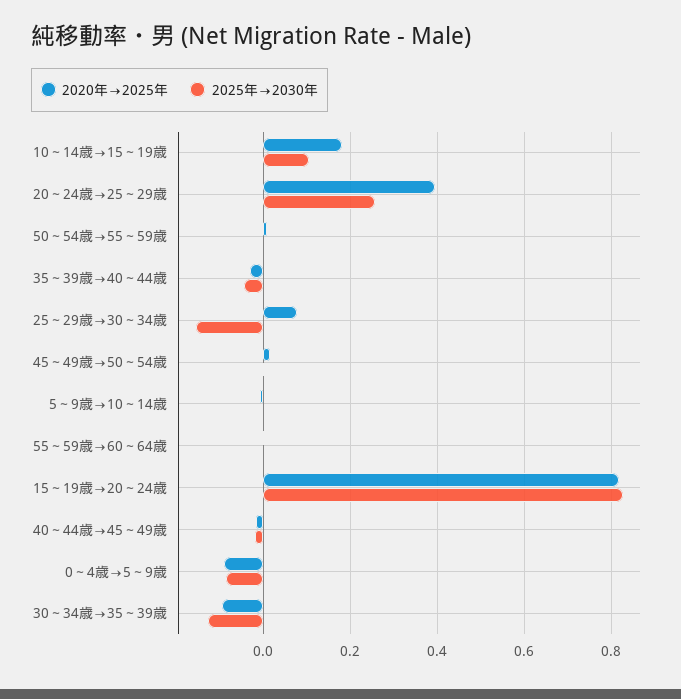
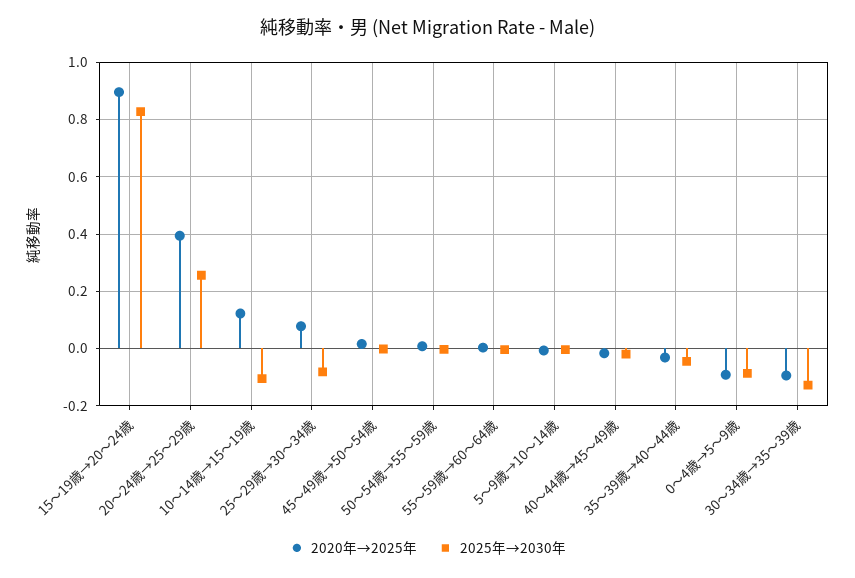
  {
    "2020年→2025年": {
-     "10～14歳→15～19歳": 0.18,
+     "10～14歳→15～19歳": 0.125,
      "20～24歳→25～29歳": 0.4,
      "50～54歳→55～59歳": 0,
      "35～39歳→40～44歳": -0.04,
      "25～29歳→30～34歳": 0.08,
      "45～49歳→50～54歳": 0.02,
      "5～9歳→10～14歳": 0,
      "55～59歳→60～64歳": 0,
-     "15～19歳→20～24歳": 0.82,
+     "15～19歳→20～24歳": 0.9,
      "40～44歳→45～49歳": -0.02,
      "0～4歳→5～9歳": -0.1,
      "30～34歳→35～39歳": -0.1
    },
    "2025年→2030年": {
-     "10～14歳→15～19歳": 0.1,
+     "10～14歳→15～19歳": -0.1,
      "20～24歳→25～29歳": 0.26,
      "50～54歳→55～59歳": 0,
      "35～39歳→40～44歳": -0.04,
-     "25～29歳→30～34歳": -0.16,
+     "25～29歳→30～34歳": -0.075,
      "45～49歳→50～54歳": 0,
      "5～9歳→10～14歳": 0,
      "55～59歳→60～64歳": 0,
      "15～19歳→20～24歳": 0.82,
      "40～44歳→45～49歳": -0.02,
      "0～4歳→5～9歳": -0.08,
      "30～34歳→35～39歳": -0.12
    }
  }

